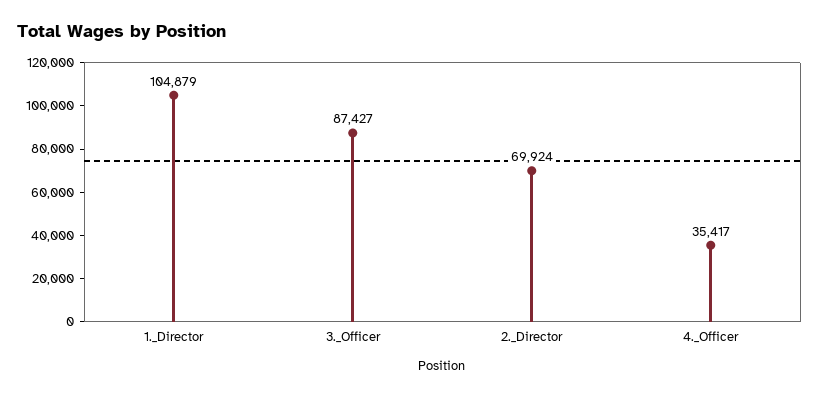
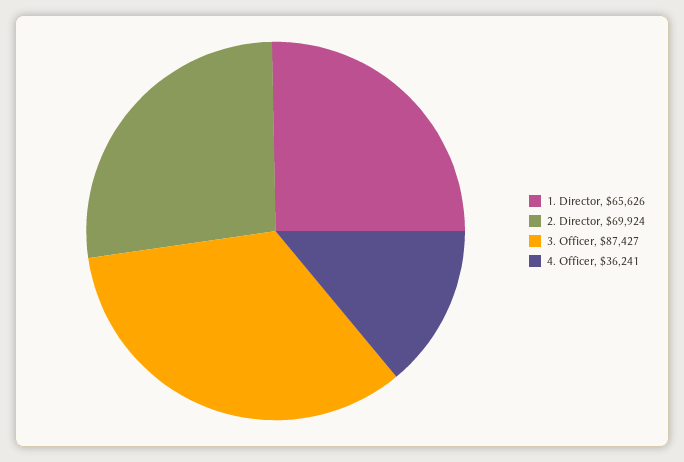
  {
-   "1._Director": 104879,
+   "1._Director": 65626,
    "3._Officer": 87427,
    "2._Director": 69924,
-   "4._Officer": 35417
+   "4._Officer": 36241
  }

